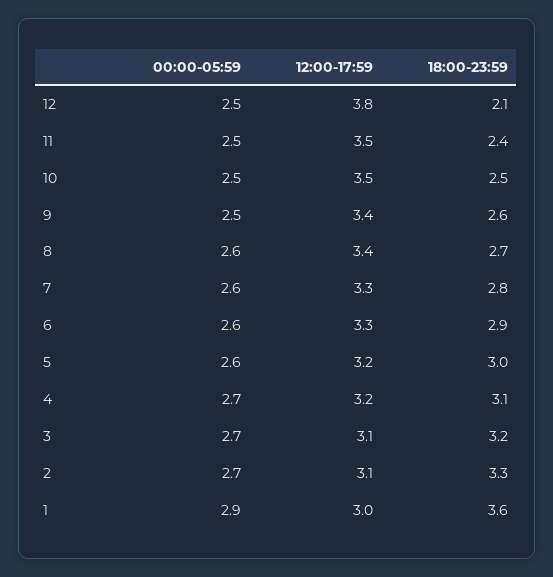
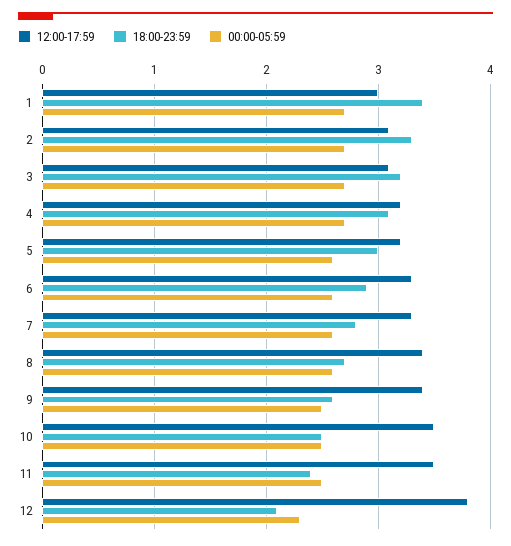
  {
    "00:00-05:59": {
-     "12": 2.5,
+     "12": 2.3,
      "11": 2.5,
      "10": 2.5,
      "9": 2.5,
      "8": 2.6,
      "7": 2.6,
      "6": 2.6,
      "5": 2.6,
      "4": 2.7,
      "3": 2.7,
      "2": 2.7,
-     "1": 2.9
+     "1": 2.7
    },
    "12:00-17:59": {
      "12": 3.8,
      "11": 3.5,
      "10": 3.5,
      "9": 3.4,
      "8": 3.4,
      "7": 3.3,
      "6": 3.3,
      "5": 3.2,
      "4": 3.2,
      "3": 3.1,
      "2": 3.1,
      "1": 3
    },
    "18:00-23:59": {
      "12": 2.1,
      "11": 2.4,
      "10": 2.5,
      "9": 2.6,
      "8": 2.7,
      "7": 2.8,
      "6": 2.9,
      "5": 3,
      "4": 3.1,
      "3": 3.2,
      "2": 3.3,
-     "1": 3.6
+     "1": 3.4
    }
  }

